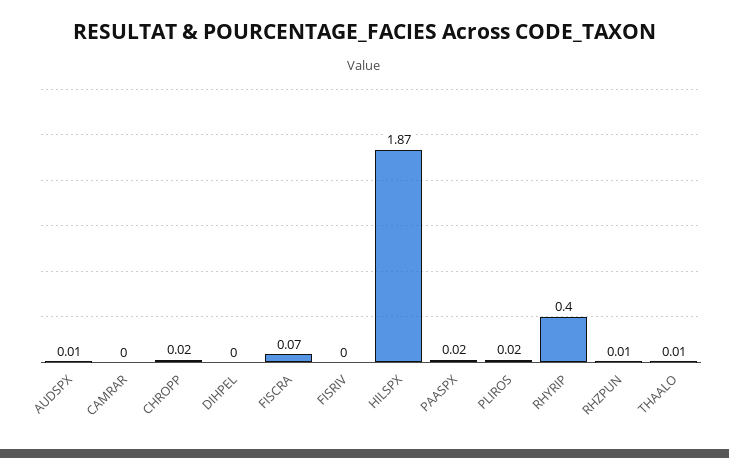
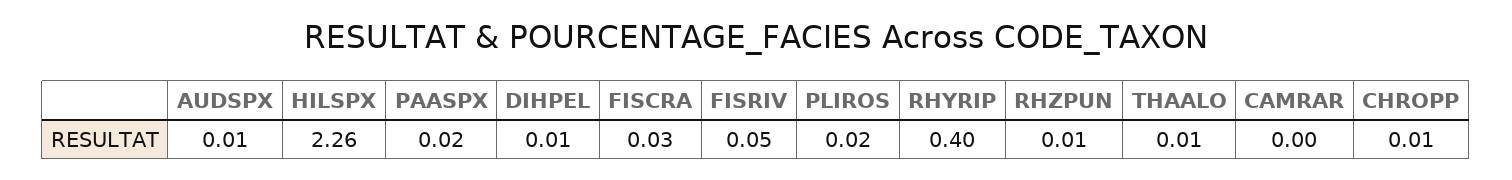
  {
    "AUDSPX": 0.01,
    "CAMRAR": 0,
-   "CHROPP": 0.02,
+   "CHROPP": 0.01,
-   "DIHPEL": 0,
+   "DIHPEL": 0.01,
-   "FISCRA": 0.07,
+   "FISCRA": 0.03,
-   "FISRIV": 0,
+   "FISRIV": 0.05,
-   "HILSPX": 1.87,
+   "HILSPX": 2.26,
    "PAASPX": 0.02,
    "PLIROS": 0.02,
    "RHYRIP": 0.4,
    "RHZPUN": 0.01,
    "THAALO": 0.01
  }

